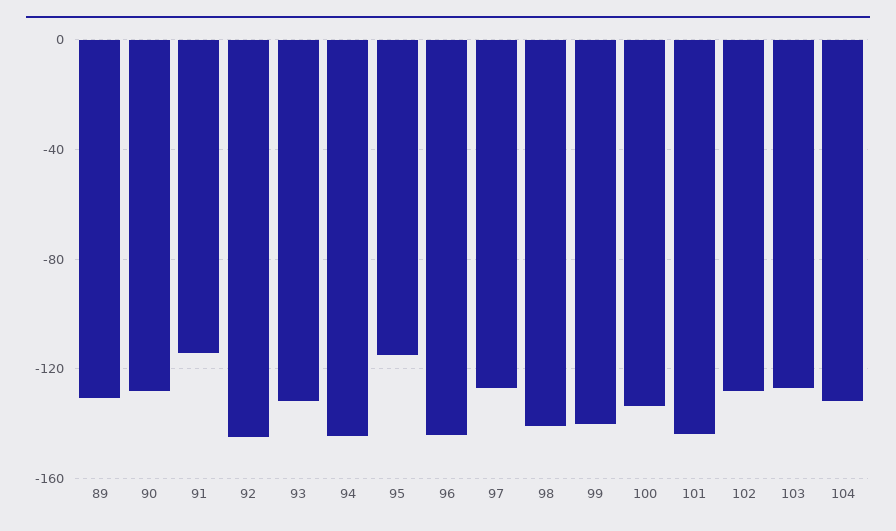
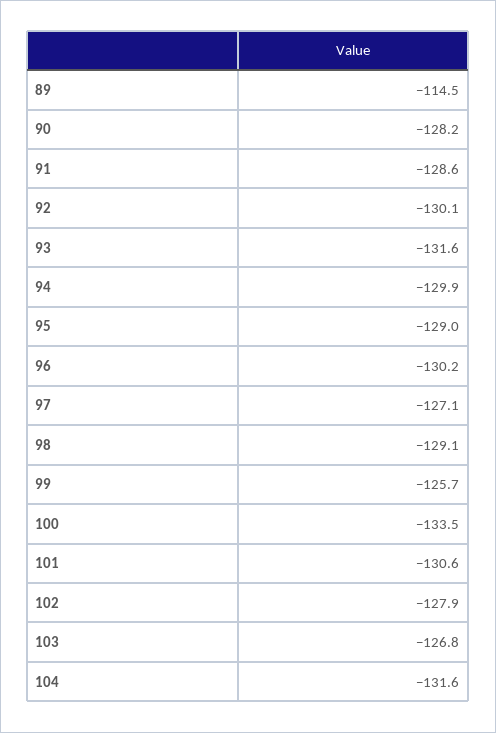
  {
-   "89": -130,
+   "89": -114.5,
    "90": -128.2,
-   "91": -115,
+   "91": -128.6,
-   "92": -145,
+   "92": -130.1,
    "93": -131.6,
-   "94": -145,
+   "94": -129.9,
-   "95": -115,
+   "95": -129,
-   "96": -145,
+   "96": -130.2,
    "97": -127.1,
-   "98": -140,
+   "98": -129.1,
-   "99": -140,
+   "99": -125.7,
    "100": -133.5,
-   "101": -145,
+   "101": -130.6,
    "102": -127.9,
    "103": -126.8,
    "104": -131.6
  }

